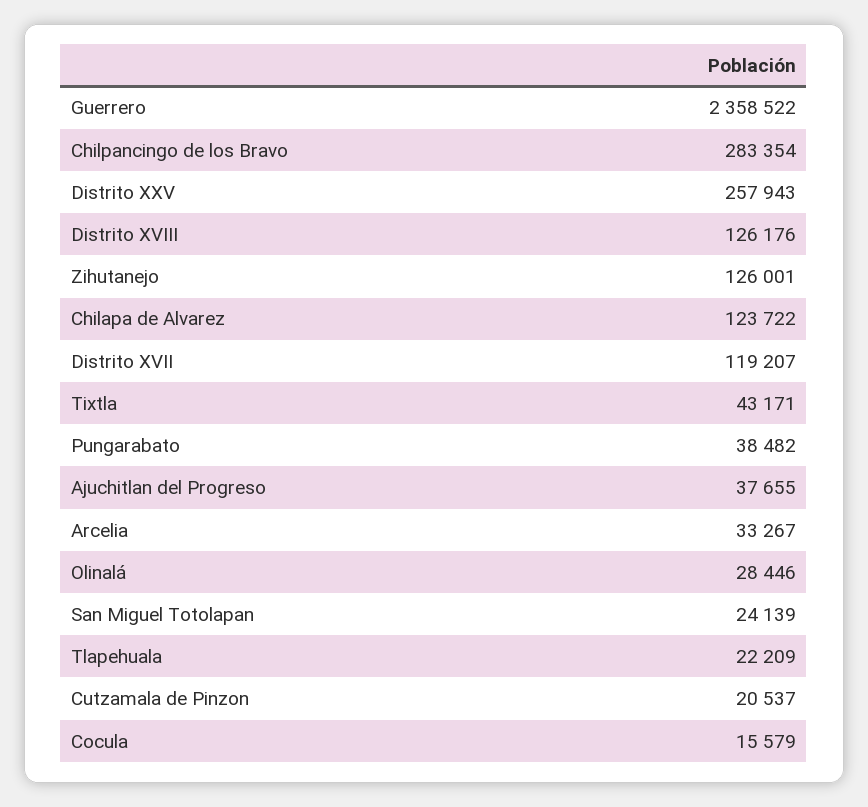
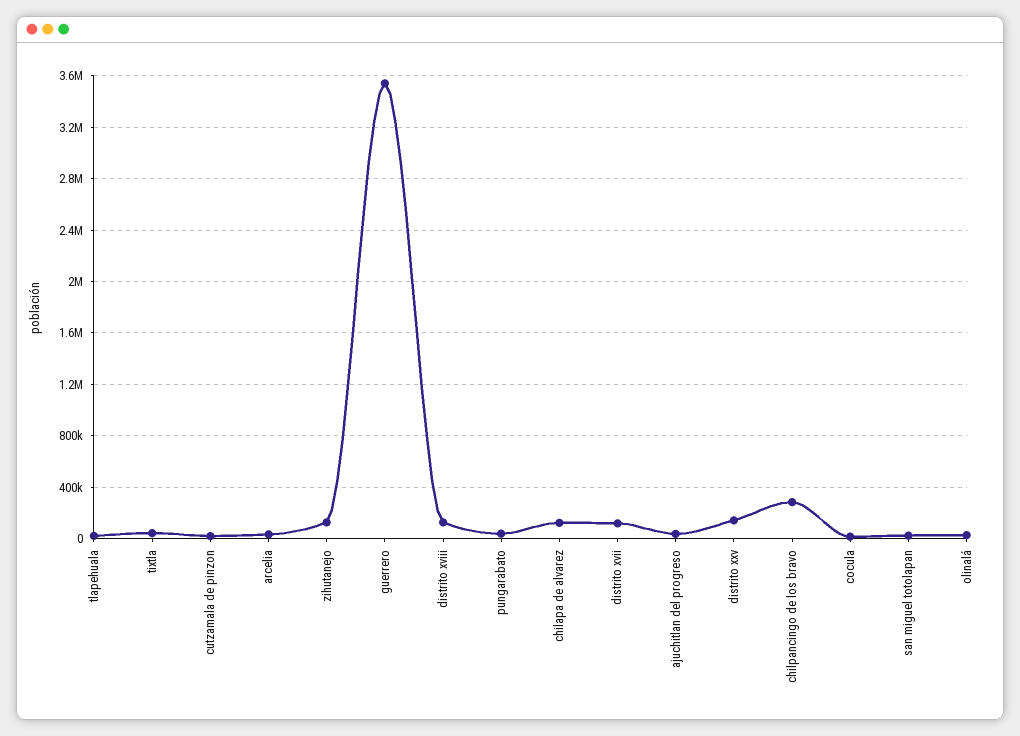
  {
-   "Guerrero": 2358522,
+   "Guerrero": 3550000,
    "Chilpancingo de los Bravo": 283354,
-   "Distrito XXV": 257943,
+   "Distrito XXV": 150000,
    "Distrito XVIII": 126176,
    "Zihutanejo": 126001,
    "Chilapa de Alvarez": 123722,
    "Distrito XVII": 119207,
    "Tixtla": 43171,
    "Pungarabato": 38482,
    "Ajuchitlan del Progreso": 37655,
    "Arcelia": 33267,
    "Olinalá": 28446,
    "San Miguel Totolapan": 24139,
    "Tlapehuala": 22209,
    "Cutzamala de Pinzon": 20537,
    "Cocula": 15579
  }

